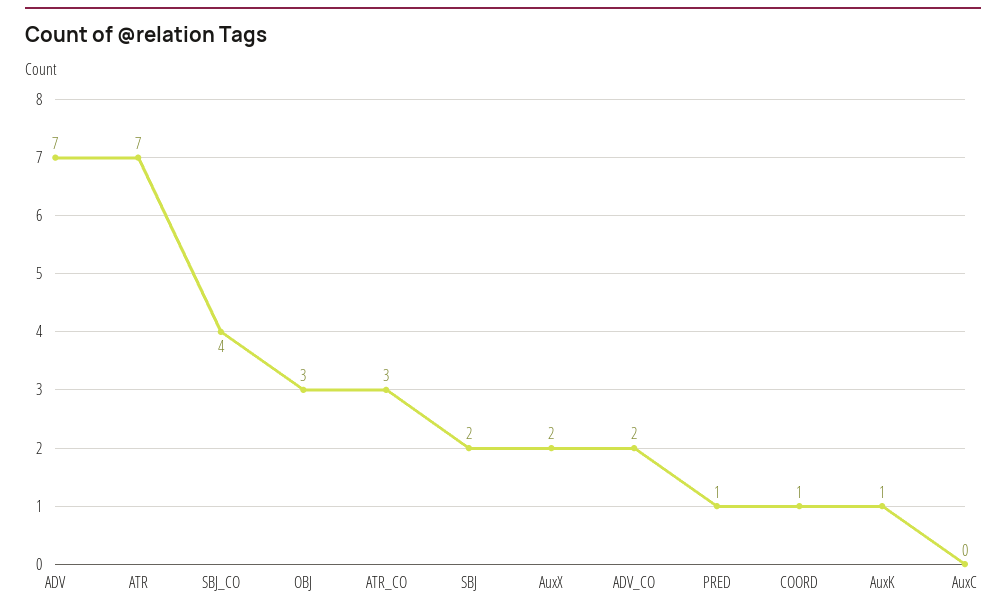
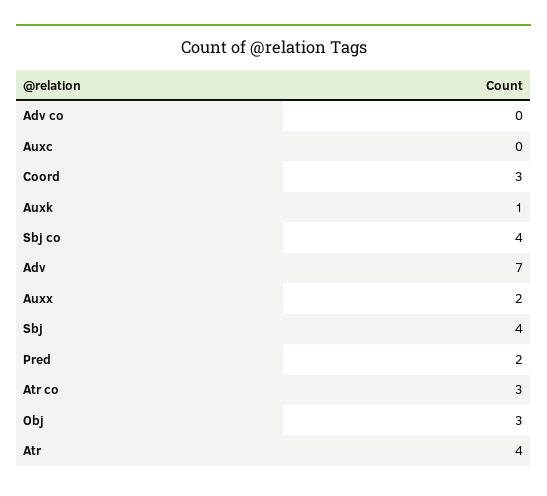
  {
    "ADV": 7,
-   "ATR": 7,
+   "ATR": 4,
    "SBJ_CO": 4,
    "OBJ": 3,
    "ATR_CO": 3,
-   "SBJ": 2,
+   "SBJ": 4,
    "AuxX": 2,
-   "ADV_CO": 2,
+   "ADV_CO": 0,
-   "PRED": 1,
+   "PRED": 2,
-   "COORD": 1,
+   "COORD": 3,
    "AuxK": 1,
    "AuxC": 0
  }

